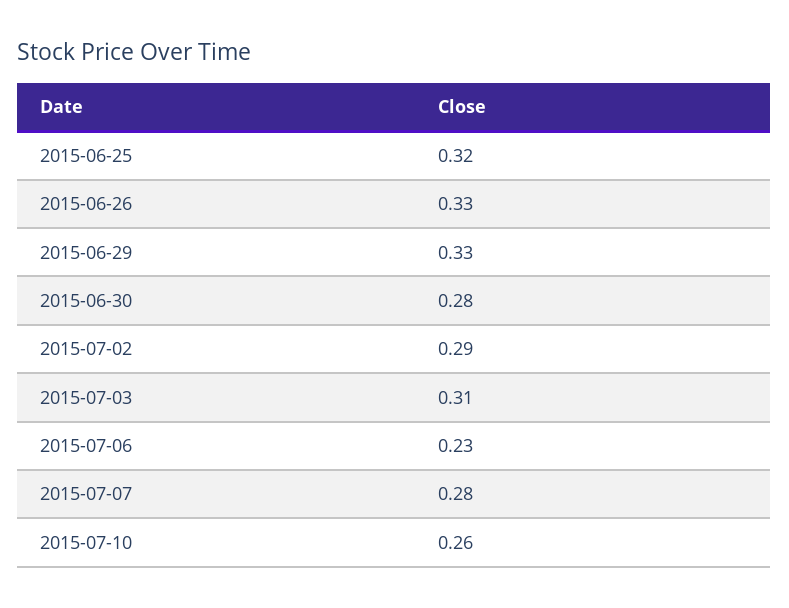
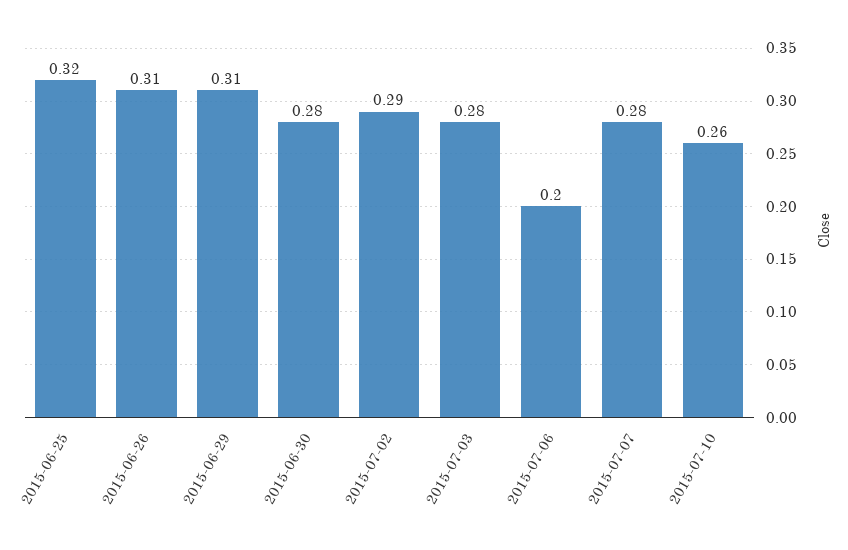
  {
    "2015-06-25": 0.32,
-   "2015-06-26": 0.33,
+   "2015-06-26": 0.31,
-   "2015-06-29": 0.33,
+   "2015-06-29": 0.31,
    "2015-06-30": 0.28,
    "2015-07-02": 0.29,
-   "2015-07-03": 0.31,
+   "2015-07-03": 0.28,
-   "2015-07-06": 0.23,
+   "2015-07-06": 0.2,
    "2015-07-07": 0.28,
    "2015-07-10": 0.26
  }

